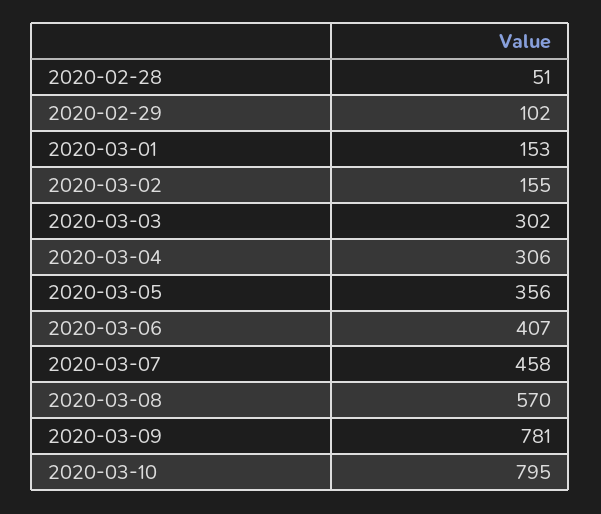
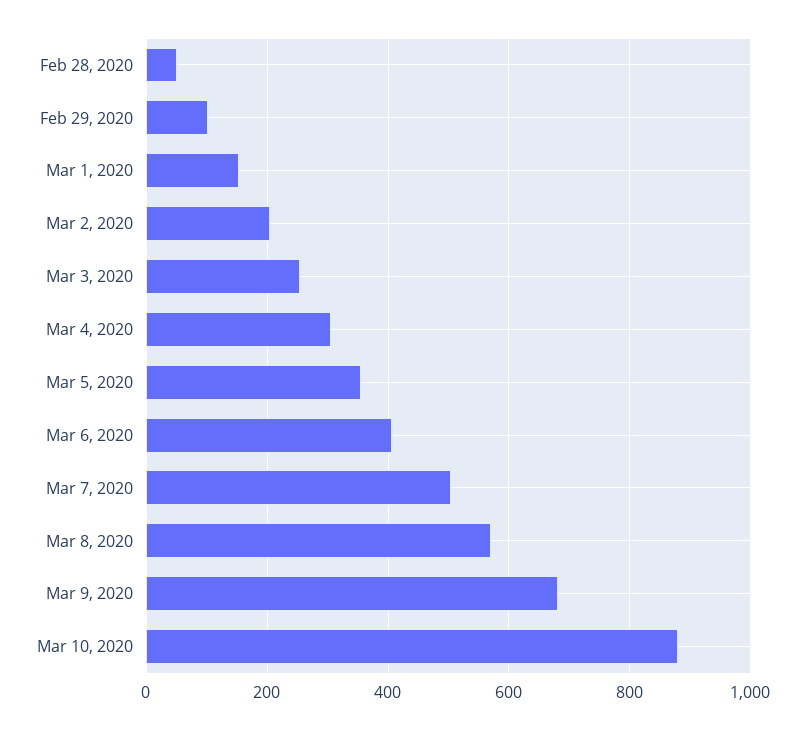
  {
    "2020-02-28": 51,
    "2020-02-29": 102,
    "2020-03-01": 153,
-   "2020-03-02": 155,
+   "2020-03-02": 200,
-   "2020-03-03": 302,
+   "2020-03-03": 260,
    "2020-03-04": 306,
    "2020-03-05": 356,
    "2020-03-06": 407,
-   "2020-03-07": 458,
+   "2020-03-07": 500,
    "2020-03-08": 570,
-   "2020-03-09": 781,
+   "2020-03-09": 680,
-   "2020-03-10": 795
+   "2020-03-10": 880
  }

